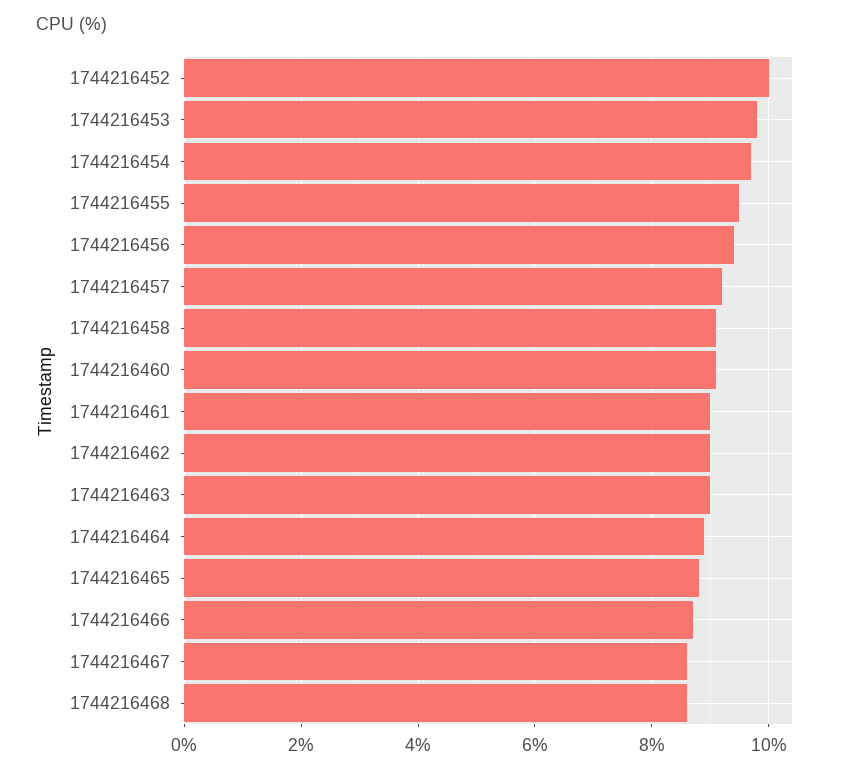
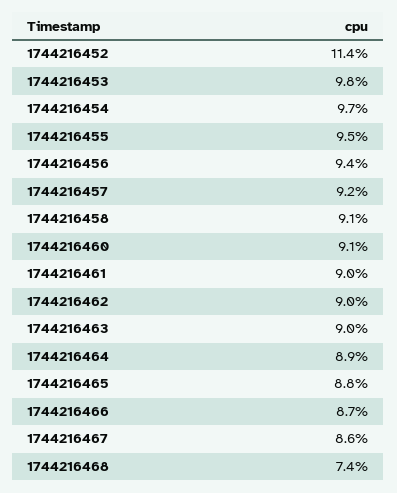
  {
-   "1744216452": 10,
+   "1744216452": 11.4,
    "1744216453": 9.8,
    "1744216454": 9.7,
    "1744216455": 9.5,
    "1744216456": 9.4,
    "1744216457": 9.2,
    "1744216458": 9.1,
    "1744216460": 9.1,
    "1744216461": 9,
    "1744216462": 9,
    "1744216463": 9,
    "1744216464": 8.9,
    "1744216465": 8.8,
    "1744216466": 8.7,
    "1744216467": 8.6,
-   "1744216468": 8.5
+   "1744216468": 7.4
  }

